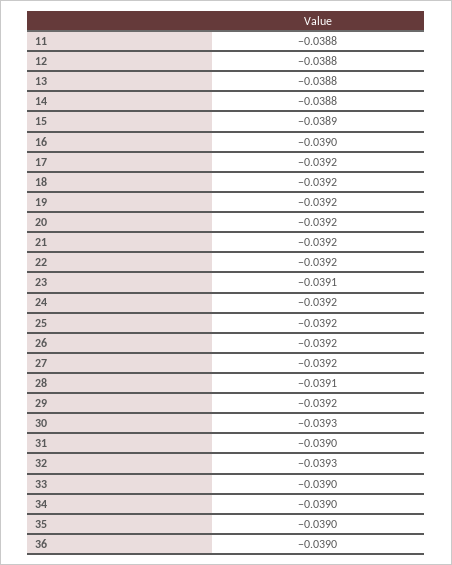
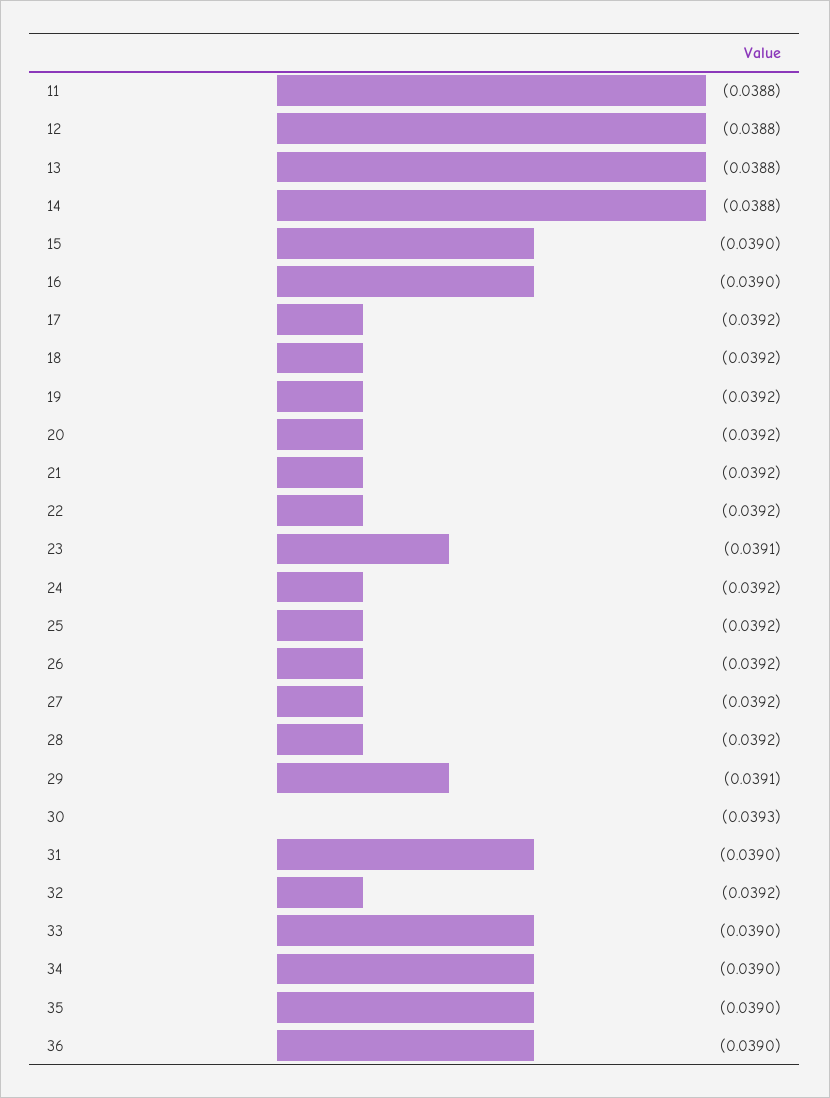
  {
    "11": -0.0388,
    "12": -0.0388,
    "13": -0.0388,
    "14": -0.0388,
-   "15": -0.0389,
+   "15": -0.039,
    "16": -0.039,
    "17": -0.0392,
    "18": -0.0392,
    "19": -0.0392,
    "20": -0.0392,
    "21": -0.0392,
    "22": -0.0392,
    "23": -0.0391,
    "24": -0.0392,
    "25": -0.0392,
    "26": -0.0392,
    "27": -0.0392,
-   "28": -0.0391,
+   "28": -0.0392,
-   "29": -0.0392,
+   "29": -0.0391,
    "30": -0.0393,
    "31": -0.039,
-   "32": -0.0393,
+   "32": -0.0392,
    "33": -0.039,
    "34": -0.039,
    "35": -0.039,
    "36": -0.039
  }

